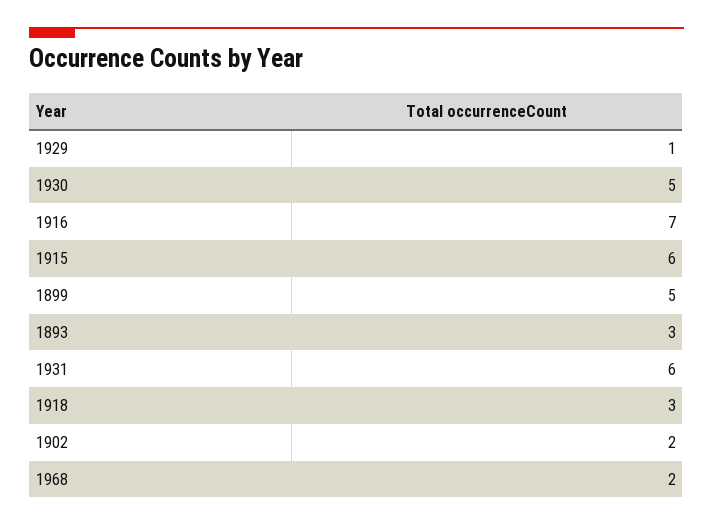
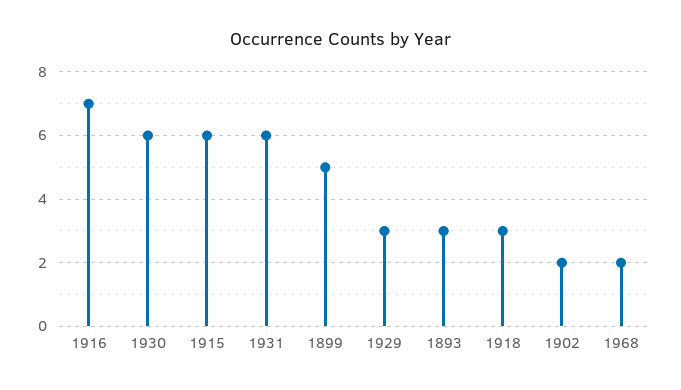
  {
-   "1929": 1,
+   "1929": 3,
-   "1930": 5,
+   "1930": 6,
    "1916": 7,
    "1915": 6,
    "1899": 5,
    "1893": 3,
    "1931": 6,
    "1918": 3,
    "1902": 2,
    "1968": 2
  }

